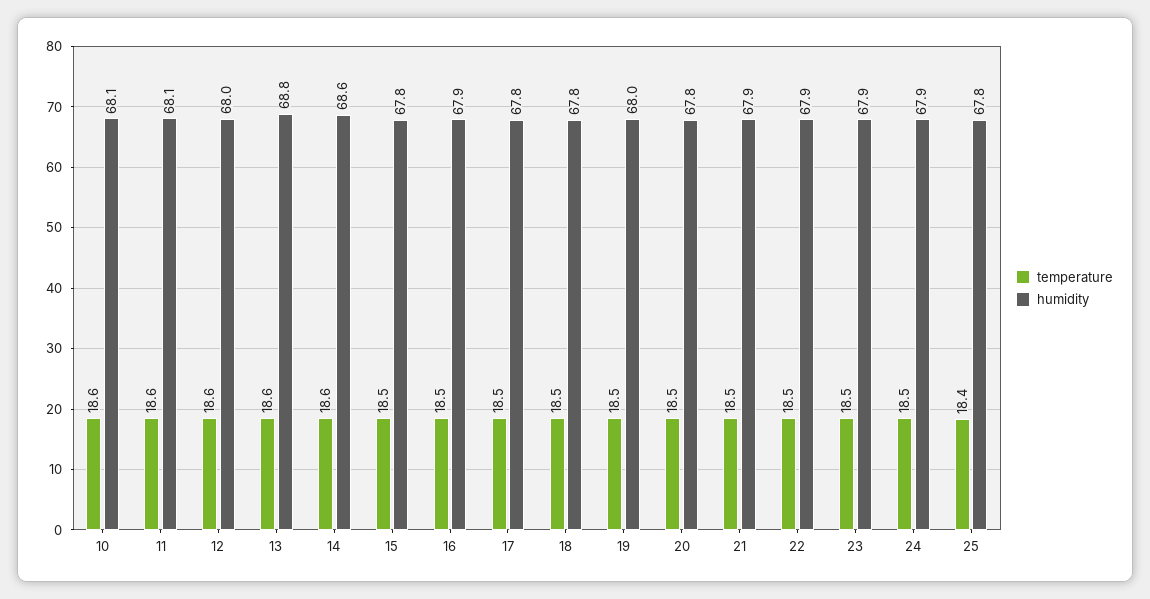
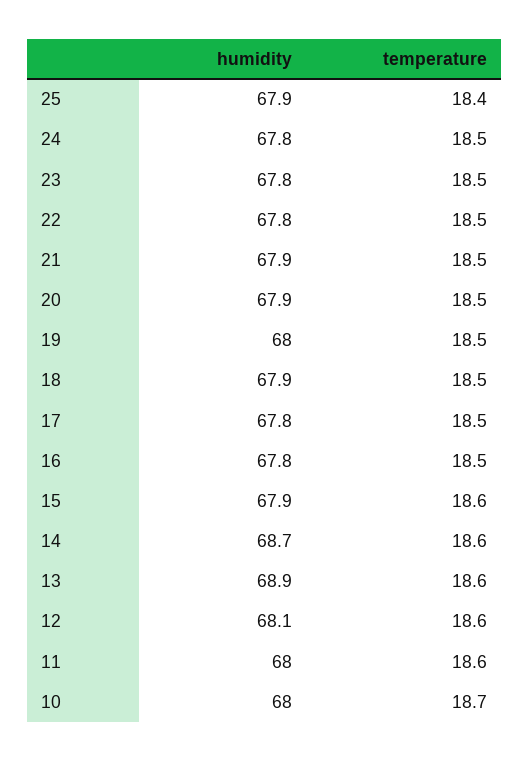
  {
    "temperature": {
-     "10": 18.6,
+     "10": 18.7,
      "11": 18.6,
      "12": 18.6,
      "13": 18.6,
      "14": 18.6,
-     "15": 18.5,
+     "15": 18.6,
      "16": 18.5,
      "17": 18.5,
      "18": 18.5,
      "19": 18.5,
      "20": 18.5,
      "21": 18.5,
      "22": 18.5,
      "23": 18.5,
      "24": 18.5,
      "25": 18.4
    },
    "humidity": {
-     "10": 68.1,
+     "10": 68,
-     "11": 68.1,
+     "11": 68,
-     "12": 68,
+     "12": 68.1,
-     "13": 68.8,
+     "13": 68.9,
-     "14": 68.6,
+     "14": 68.7,
-     "15": 67.8,
+     "15": 67.9,
-     "16": 67.9,
+     "16": 67.8,
      "17": 67.8,
-     "18": 67.8,
+     "18": 67.9,
      "19": 68,
-     "20": 67.8,
+     "20": 67.9,
      "21": 67.9,
-     "22": 67.9,
+     "22": 67.8,
-     "23": 67.9,
+     "23": 67.8,
-     "24": 67.9,
+     "24": 67.8,
-     "25": 67.8
+     "25": 67.9
    }
  }

